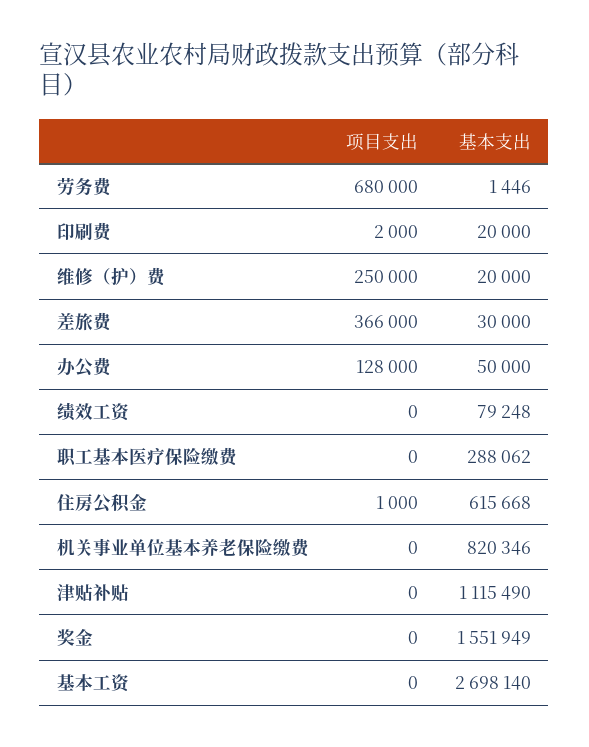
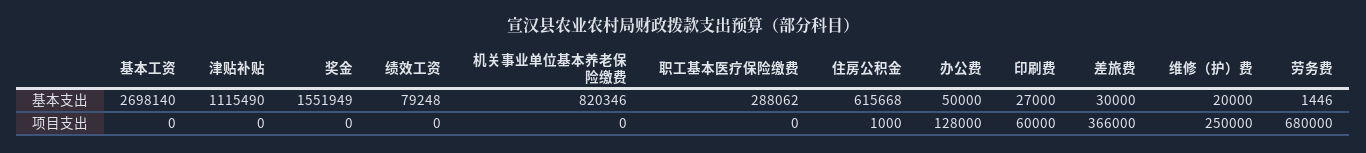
  {
    "项目支出": {
      "劳务费": 680000,
-     "印刷费": 2000,
+     "印刷费": 60000,
      "维修（护）费": 250000,
      "差旅费": 366000,
      "办公费": 128000,
      "绩效工资": 0,
      "职工基本医疗保险缴费": 0,
      "住房公积金": 1000,
      "机关事业单位基本养老保险缴费": 0,
      "津贴补贴": 0,
      "奖金": 0,
      "基本工资": 0
    },
    "基本支出": {
      "劳务费": 1446,
-     "印刷费": 20000,
+     "印刷费": 27000,
      "维修（护）费": 20000,
      "差旅费": 30000,
      "办公费": 50000,
      "绩效工资": 79248,
      "职工基本医疗保险缴费": 288062,
      "住房公积金": 615668,
      "机关事业单位基本养老保险缴费": 820346,
      "津贴补贴": 1115490,
      "奖金": 1551949,
      "基本工资": 2698140
    }
  }

